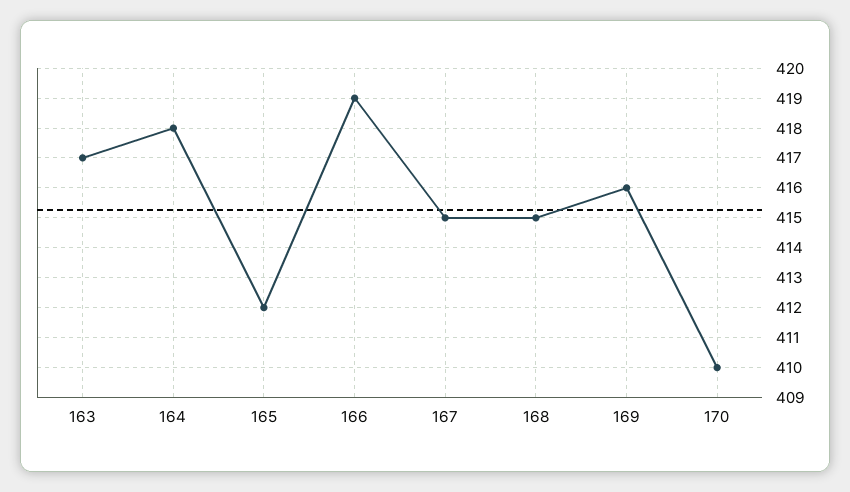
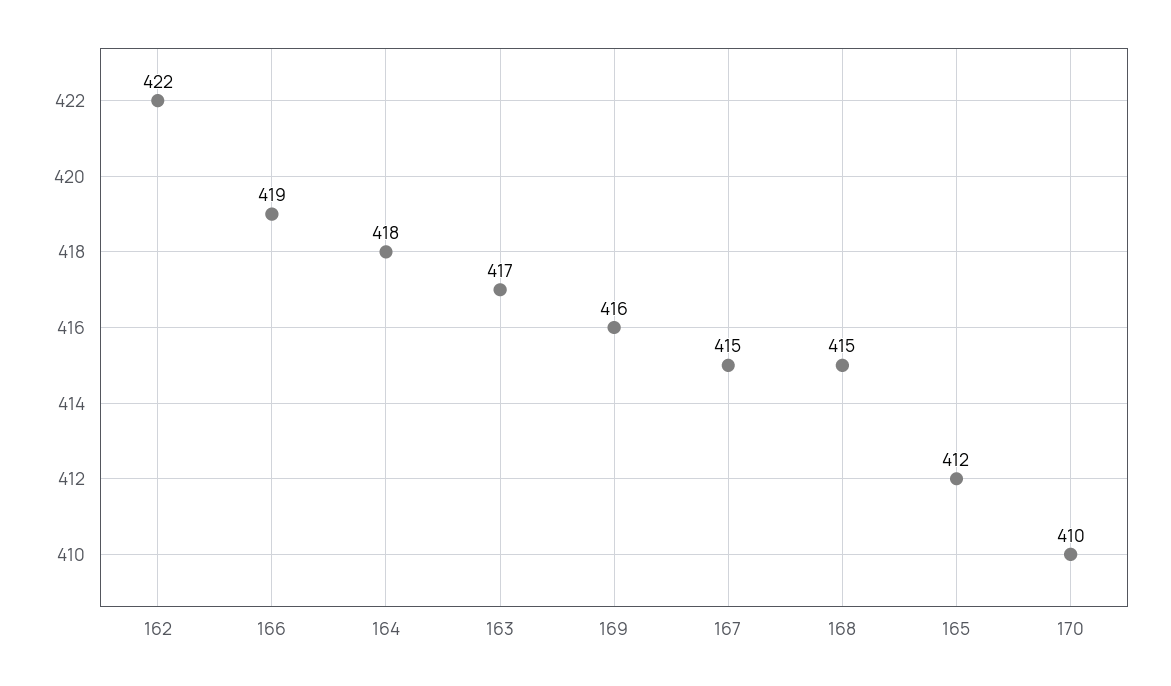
  {
    "163": 417,
    "164": 418,
    "165": 412,
    "166": 419,
    "167": 415,
    "168": 415,
    "169": 416,
-   "170": 410
+   "170": 410,
+   "162": 422
  }

